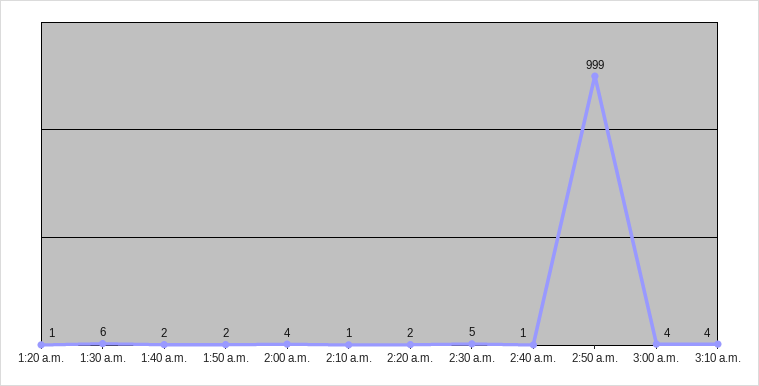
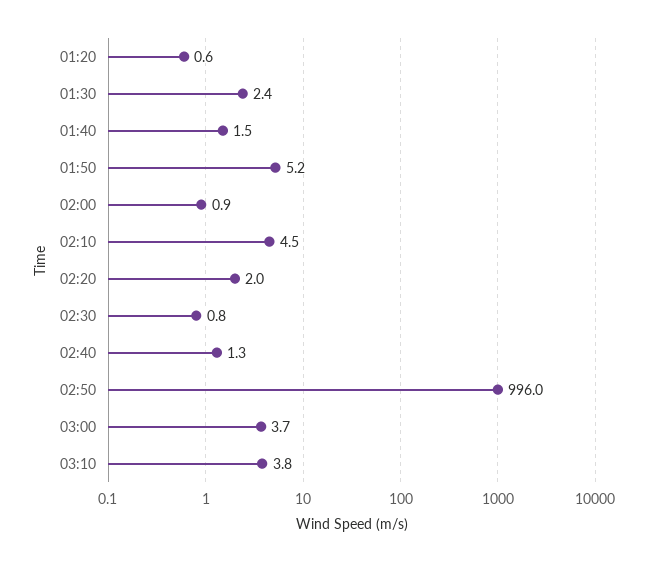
  {
    "1:20 a.m.": 0.6,
-   "1:30 a.m.": 6,
+   "1:30 a.m.": 2.4,
    "1:40 a.m.": 1.5,
-   "1:50 a.m.": 2,
+   "1:50 a.m.": 5.2,
-   "2:00 a.m.": 4,
+   "2:00 a.m.": 0.9,
-   "2:10 a.m.": 1,
+   "2:10 a.m.": 4.5,
    "2:20 a.m.": 2,
-   "2:30 a.m.": 5,
+   "2:30 a.m.": 0.8,
    "2:40 a.m.": 1.3,
-   "2:50 a.m.": 999,
+   "2:50 a.m.": 996,
    "3:00 a.m.": 3.7,
    "3:10 a.m.": 3.8
  }

